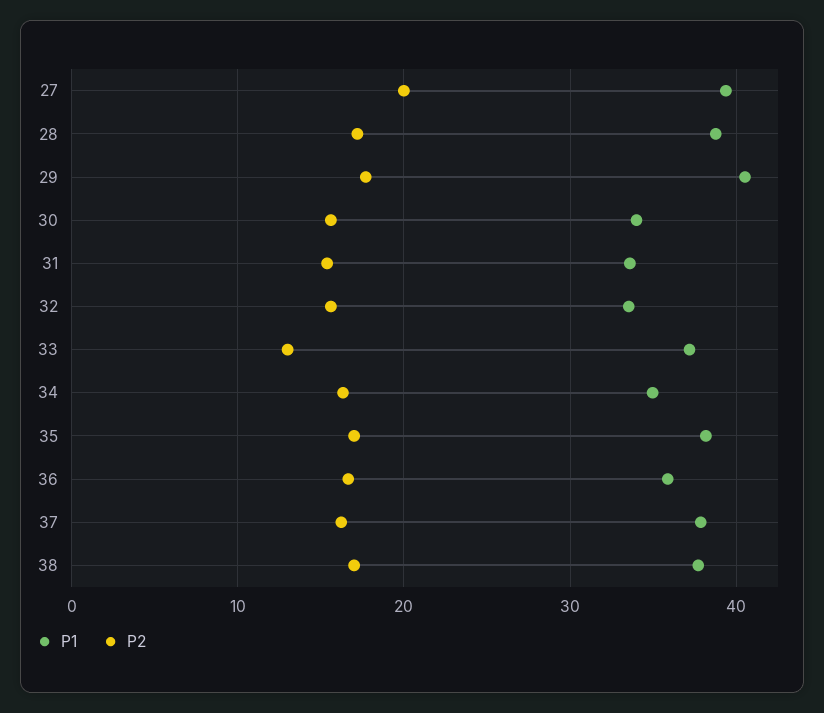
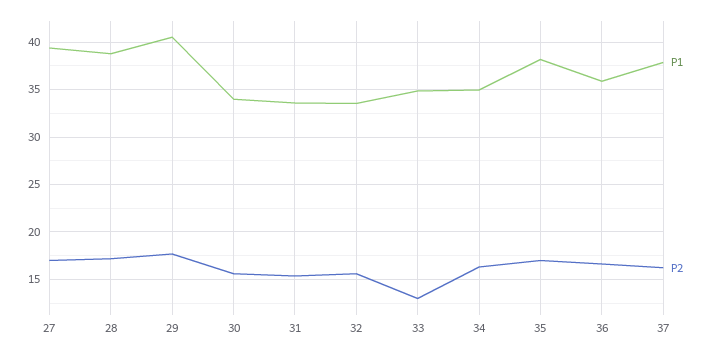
  {
    "P1": {
      "27": 39,
      "28": 39,
      "29": 41,
      "30": 34,
      "31": 34,
      "32": 34,
-     "33": 37,
+     "33": 35,
      "34": 35,
      "35": 38,
      "36": 36,
-     "37": 38,
+     "37": 38
-     "38": 38
    },
    "P2": {
-     "27": 20,
+     "27": 17,
      "28": 17,
      "29": 18,
      "30": 16,
      "31": 15,
      "32": 16,
      "33": 13,
      "34": 16,
      "35": 17,
      "36": 17,
-     "37": 16,
+     "37": 16
-     "38": 17
    }
  }

